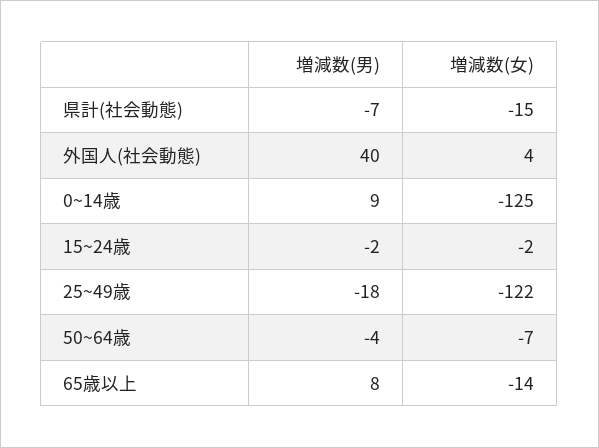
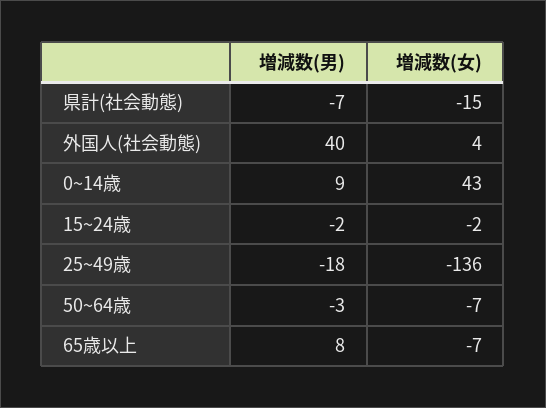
  {
    "増減数(男)": {
      "県計(社会動態)": -7,
      "外国人(社会動態)": 40,
      "0~14歳": 9,
      "15~24歳": -2,
      "25~49歳": -18,
-     "50~64歳": -4,
+     "50~64歳": -3,
      "65歳以上": 8
    },
    "増減数(女)": {
      "県計(社会動態)": -15,
      "外国人(社会動態)": 4,
-     "0~14歳": -125,
+     "0~14歳": 43,
      "15~24歳": -2,
-     "25~49歳": -122,
+     "25~49歳": -136,
      "50~64歳": -7,
-     "65歳以上": -14
+     "65歳以上": -7
    }
  }

